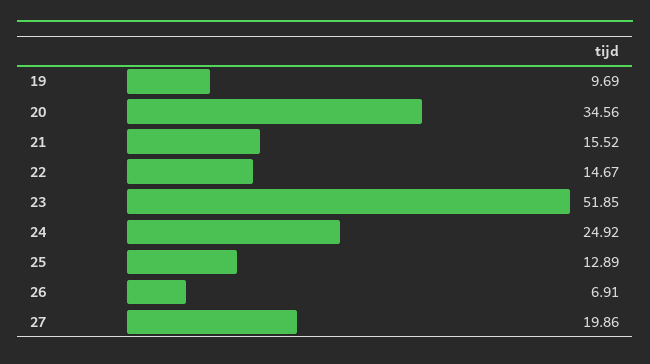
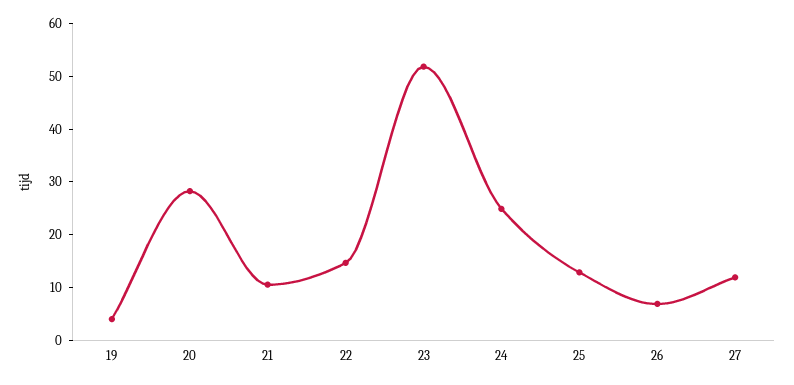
  {
-   "19": 9.69,
+   "19": 4,
-   "20": 34.56,
+   "20": 28,
-   "21": 15.52,
+   "21": 10,
    "22": 14.67,
    "23": 51.85,
    "24": 24.92,
    "25": 12.89,
    "26": 6.91,
-   "27": 19.86
+   "27": 12
  }

